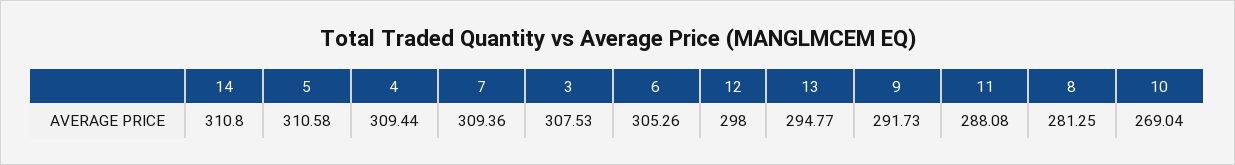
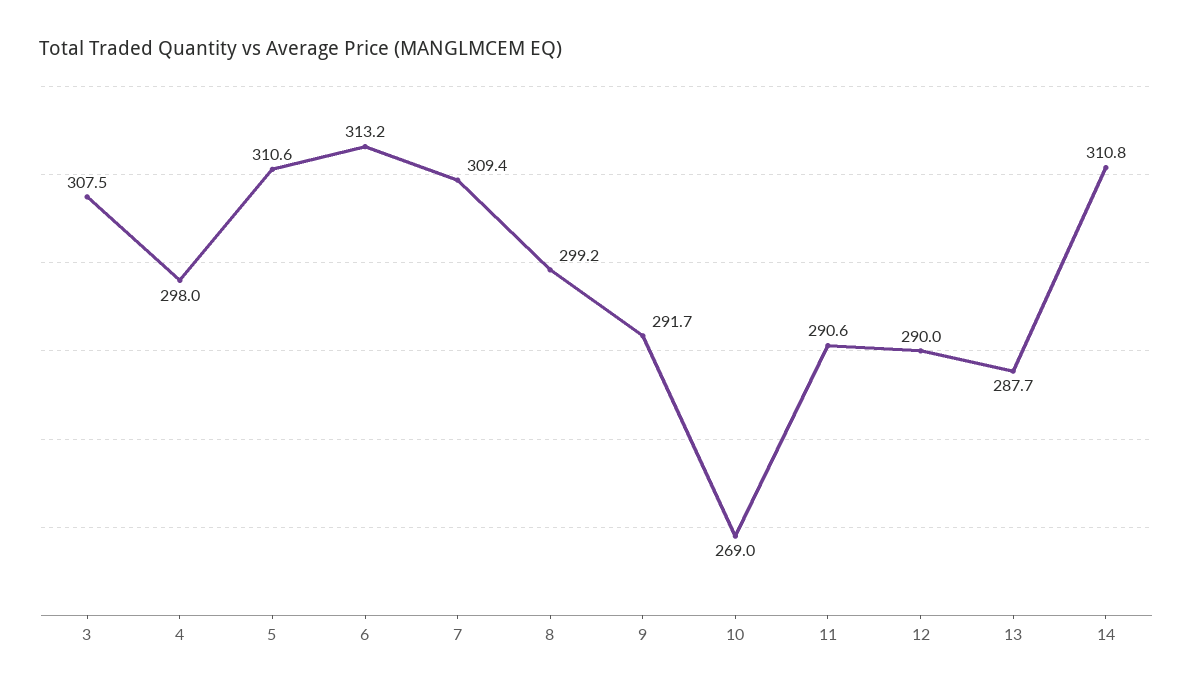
  {
    "14": 310.8,
    "5": 310.58,
-   "4": 309.44,
+   "4": 298,
    "7": 309.36,
    "3": 307.53,
-   "6": 305.26,
+   "6": 313.2,
-   "12": 298,
+   "12": 290,
-   "13": 294.77,
+   "13": 287.7,
    "9": 291.73,
-   "11": 288.08,
+   "11": 290.6,
-   "8": 281.25,
+   "8": 299.2,
    "10": 269.04
  }

